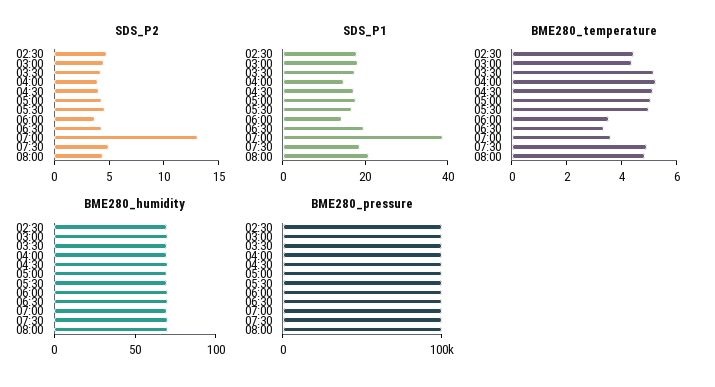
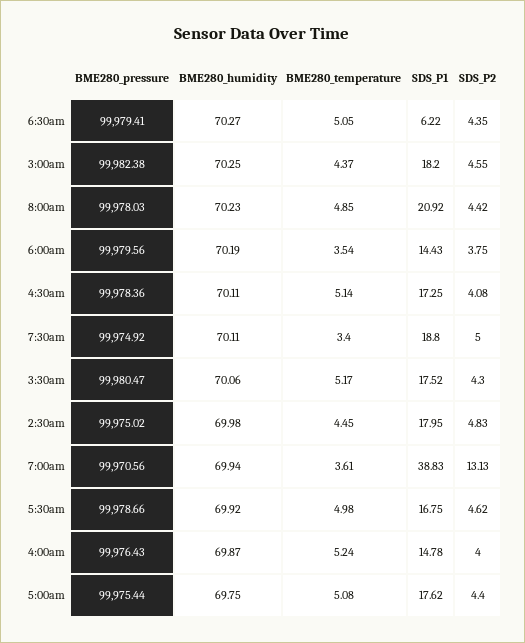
  {
    "SDS_P2": {
      "02:30": 4.83,
      "03:00": 4.55,
      "03:30": 4.3,
      "04:00": 4,
      "04:30": 4.08,
      "05:00": 4.4,
      "05:30": 4.62,
      "06:00": 3.75,
      "06:30": 4.35,
      "07:00": 13.13,
      "07:30": 5,
      "08:00": 4.42
    },
    "SDS_P1": {
      "02:30": 17.95,
      "03:00": 18.2,
      "03:30": 17.52,
      "04:00": 14.78,
      "04:30": 17.25,
      "05:00": 17.62,
      "05:30": 16.75,
      "06:00": 14.43,
-     "06:30": 20,
+     "06:30": 6.22,
      "07:00": 38.83,
      "07:30": 18.8,
      "08:00": 20.92
    },
    "BME280_temperature": {
      "02:30": 4.45,
      "03:00": 4.37,
      "03:30": 5.17,
      "04:00": 5.24,
      "04:30": 5.14,
      "05:00": 5.08,
      "05:30": 4.98,
      "06:00": 3.54,
-     "06:30": 3.5,
+     "06:30": 5.05,
      "07:00": 3.61,
-     "07:30": 5,
+     "07:30": 3.4,
      "08:00": 4.85
    },
    "BME280_humidity": {
      "02:30": 69.98,
      "03:00": 70.25,
      "03:30": 70.06,
      "04:00": 69.87,
      "04:30": 70.11,
      "05:00": 69.75,
      "05:30": 69.92,
      "06:00": 70.19,
      "06:30": 70.27,
      "07:00": 69.94,
      "07:30": 70.11,
      "08:00": 70.23
    },
    "BME280_pressure": {
      "02:30": 99975.02,
      "03:00": 99982.38,
      "03:30": 99980.47,
      "04:00": 99976.43,
      "04:30": 99978.36,
      "05:00": 99975.44,
      "05:30": 99978.66,
      "06:00": 99979.56,
      "06:30": 99979.41,
      "07:00": 99970.56,
      "07:30": 99974.92,
      "08:00": 99978.03
    }
  }

